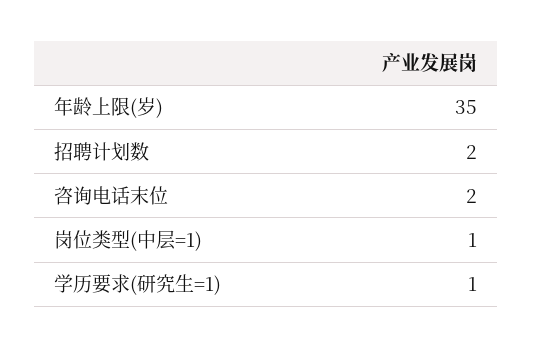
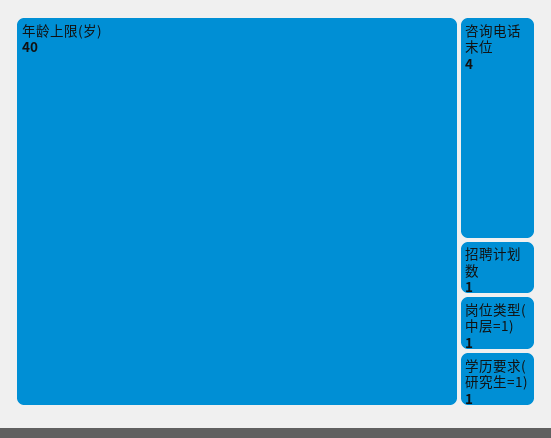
  {
-   "年龄上限(岁)": 35,
+   "年龄上限(岁)": 40,
-   "招聘计划数": 2,
+   "招聘计划数": 1,
-   "咨询电话末位": 2,
+   "咨询电话末位": 4,
    "岗位类型(中层=1)": 1,
    "学历要求(研究生=1)": 1
  }

